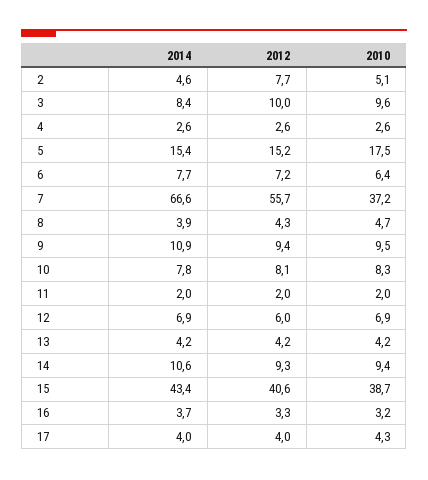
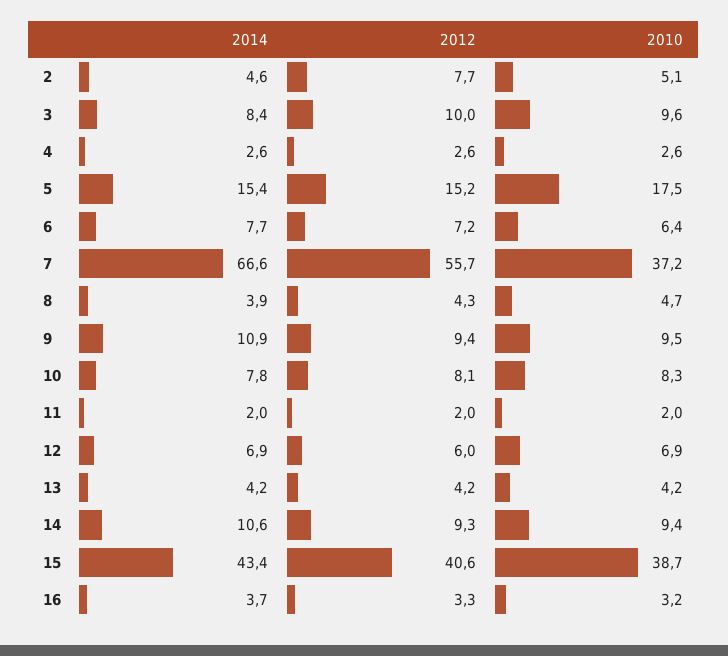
  {
    "2014": {
      "2": 4.6,
      "3": 8.4,
      "4": 2.6,
      "5": 15.4,
      "6": 7.7,
      "7": 66.6,
      "8": 3.9,
      "9": 10.9,
      "10": 7.8,
      "11": 2,
      "12": 6.9,
      "13": 4.2,
      "14": 10.6,
      "15": 43.4,
-     "16": 3.7,
+     "16": 3.7
-     "17": 4
    },
    "2012": {
      "2": 7.7,
      "3": 10,
      "4": 2.6,
      "5": 15.2,
      "6": 7.2,
      "7": 55.7,
      "8": 4.3,
      "9": 9.4,
      "10": 8.1,
      "11": 2,
      "12": 6,
      "13": 4.2,
      "14": 9.3,
      "15": 40.6,
-     "16": 3.3,
+     "16": 3.3
-     "17": 4
    },
    "2010": {
      "2": 5.1,
      "3": 9.6,
      "4": 2.6,
      "5": 17.5,
      "6": 6.4,
      "7": 37.2,
      "8": 4.7,
      "9": 9.5,
      "10": 8.3,
      "11": 2,
      "12": 6.9,
      "13": 4.2,
      "14": 9.4,
      "15": 38.7,
-     "16": 3.2,
+     "16": 3.2
-     "17": 4.3
    }
  }

